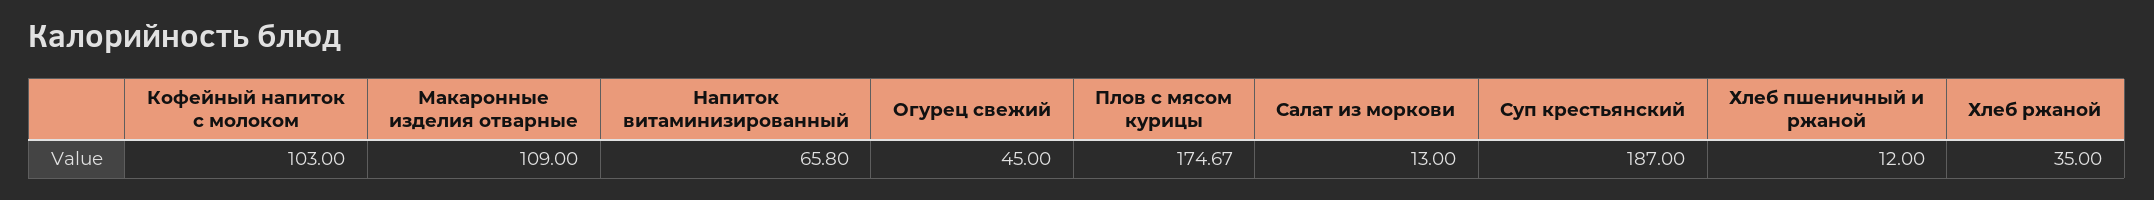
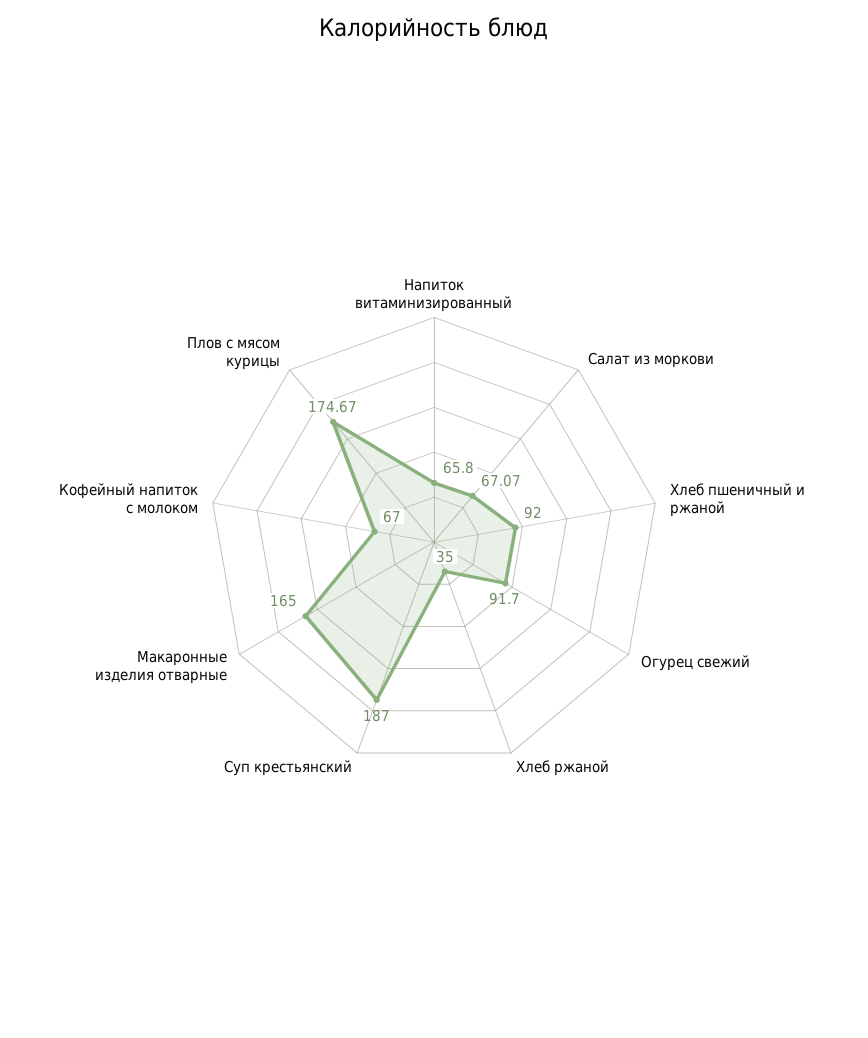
  {
-   "Кофейный напиток с молоком": 103,
+   "Кофейный напиток с молоком": 67,
-   "Макаронные изделия отварные": 109,
+   "Макаронные изделия отварные": 165,
    "Напиток витаминизированный": 65.8,
-   "Огурец свежий": 45,
+   "Огурец свежий": 91.7,
    "Плов с мясом курицы": 174.67,
-   "Салат из моркови": 13,
+   "Салат из моркови": 67.07,
    "Суп крестьянский": 187,
-   "Хлеб пшеничный и ржаной": 12,
+   "Хлеб пшеничный и ржаной": 92,
    "Хлеб ржаной": 35
  }

